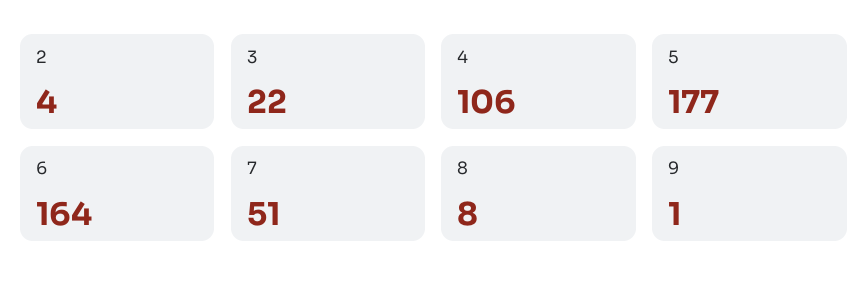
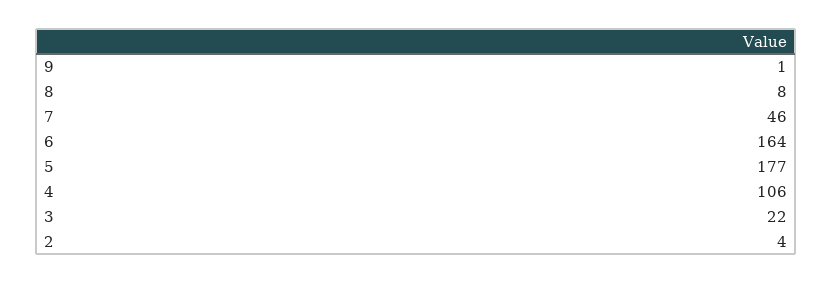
  {
    "2": 4,
    "3": 22,
    "4": 106,
    "5": 177,
    "6": 164,
-   "7": 51,
+   "7": 46,
    "8": 8,
    "9": 1
  }

